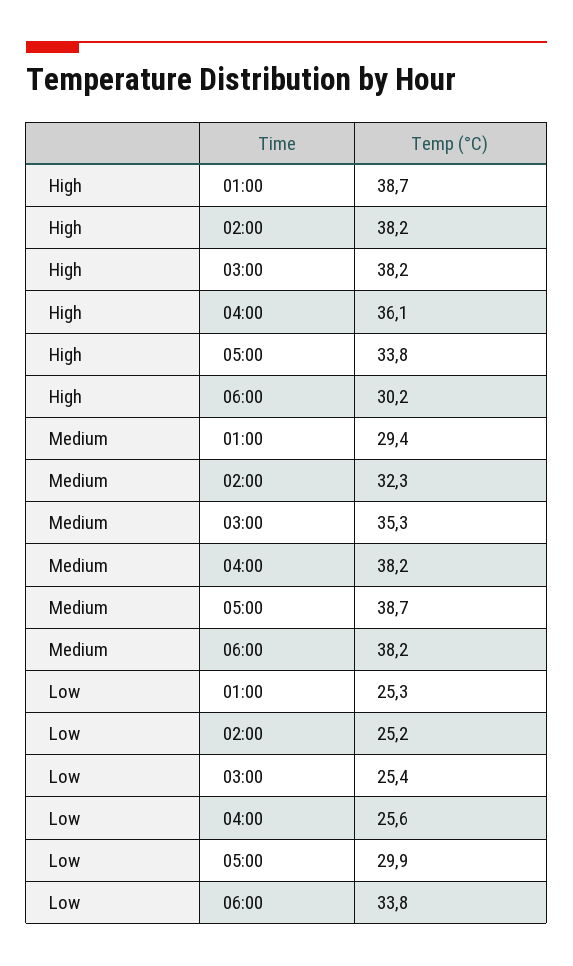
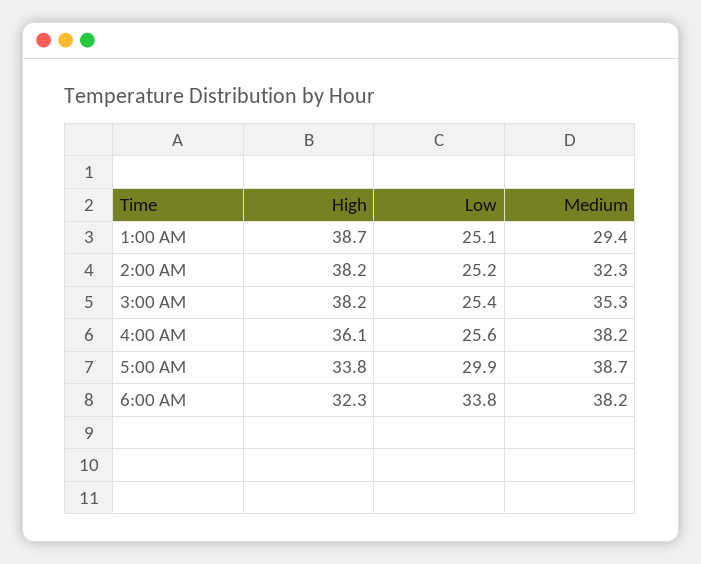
  {
    "High": {
      "01:00": 38.7,
      "02:00": 38.2,
      "03:00": 38.2,
      "04:00": 36.1,
      "05:00": 33.8,
-     "06:00": 30.2
+     "06:00": 32.3
    },
    "Medium": {
      "01:00": 29.4,
      "02:00": 32.3,
      "03:00": 35.3,
      "04:00": 38.2,
      "05:00": 38.7,
      "06:00": 38.2
    },
    "Low": {
-     "01:00": 25.3,
+     "01:00": 25.1,
      "02:00": 25.2,
      "03:00": 25.4,
      "04:00": 25.6,
      "05:00": 29.9,
      "06:00": 33.8
    }
  }

